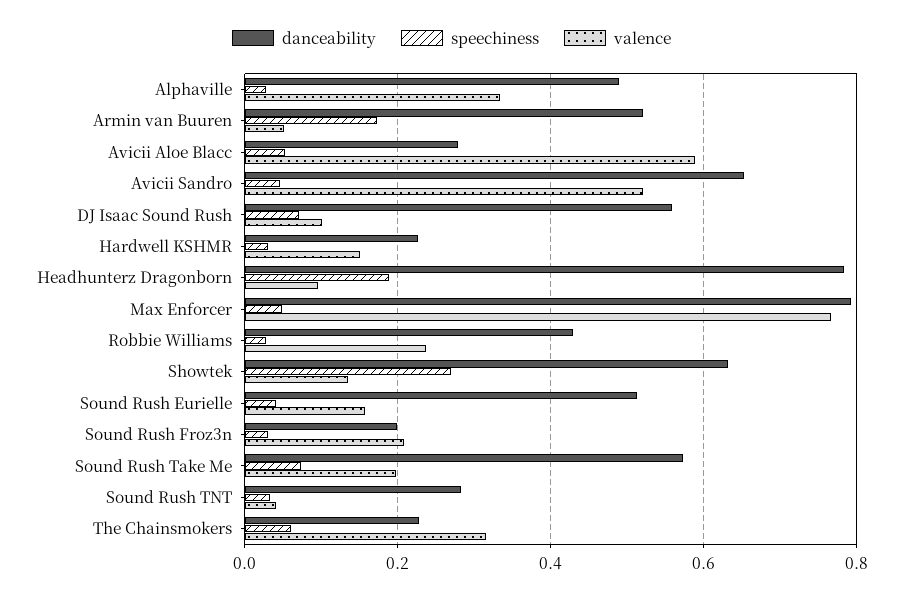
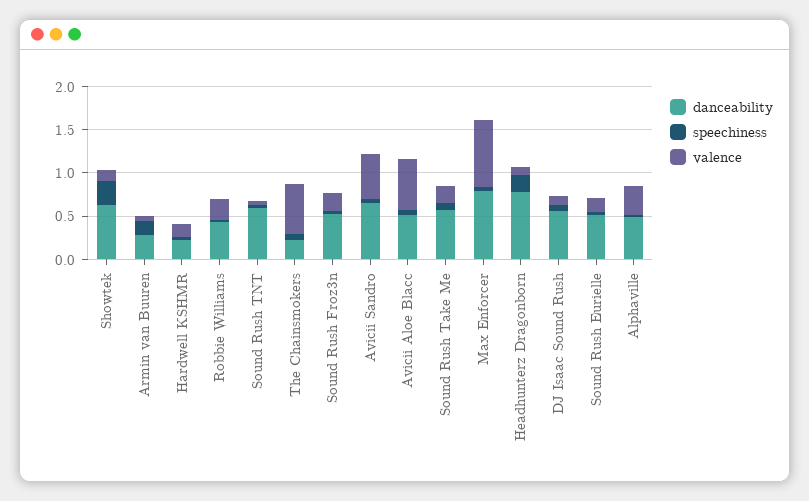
  {
    "danceability": {
      "Alphaville": 0.48,
-     "Armin van Buuren": 0.52,
+     "Armin van Buuren": 0.3,
-     "Avicii Aloe Blacc": 0.28,
+     "Avicii Aloe Blacc": 0.5,
      "Avicii Sandro": 0.66,
      "DJ Isaac Sound Rush": 0.56,
      "Hardwell KSHMR": 0.22,
      "Headhunterz Dragonborn": 0.78,
      "Max Enforcer": 0.8,
      "Robbie Williams": 0.42,
      "Showtek": 0.64,
      "Sound Rush Eurielle": 0.52,
-     "Sound Rush Froz3n": 0.2,
+     "Sound Rush Froz3n": 0.5,
      "Sound Rush Take Me": 0.58,
-     "Sound Rush TNT": 0.28,
+     "Sound Rush TNT": 0.6,
      "The Chainsmokers": 0.22
    },
    "speechiness": {
      "Alphaville": 0.02,
      "Armin van Buuren": 0.18,
      "Avicii Aloe Blacc": 0.06,
      "Avicii Sandro": 0.04,
      "DJ Isaac Sound Rush": 0.08,
      "Hardwell KSHMR": 0.04,
      "Headhunterz Dragonborn": 0.18,
      "Max Enforcer": 0.04,
      "Robbie Williams": 0.02,
      "Showtek": 0.26,
      "Sound Rush Eurielle": 0.04,
      "Sound Rush Froz3n": 0.02,
      "Sound Rush Take Me": 0.08,
      "Sound Rush TNT": 0.04,
      "The Chainsmokers": 0.06
    },
    "valence": {
      "Alphaville": 0.34,
      "Armin van Buuren": 0.06,
      "Avicii Aloe Blacc": 0.58,
      "Avicii Sandro": 0.52,
      "DJ Isaac Sound Rush": 0.1,
      "Hardwell KSHMR": 0.16,
      "Headhunterz Dragonborn": 0.1,
      "Max Enforcer": 0.76,
      "Robbie Williams": 0.24,
      "Showtek": 0.14,
      "Sound Rush Eurielle": 0.16,
      "Sound Rush Froz3n": 0.2,
      "Sound Rush Take Me": 0.2,
      "Sound Rush TNT": 0.04,
-     "The Chainsmokers": 0.32
+     "The Chainsmokers": 0.6
    }
  }

